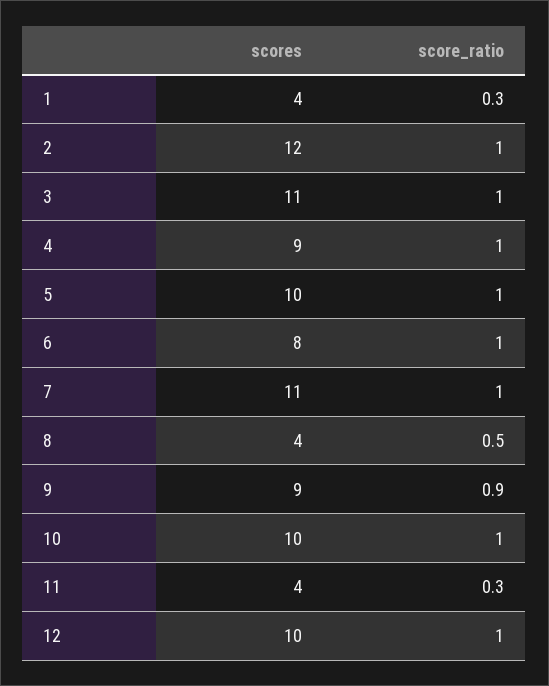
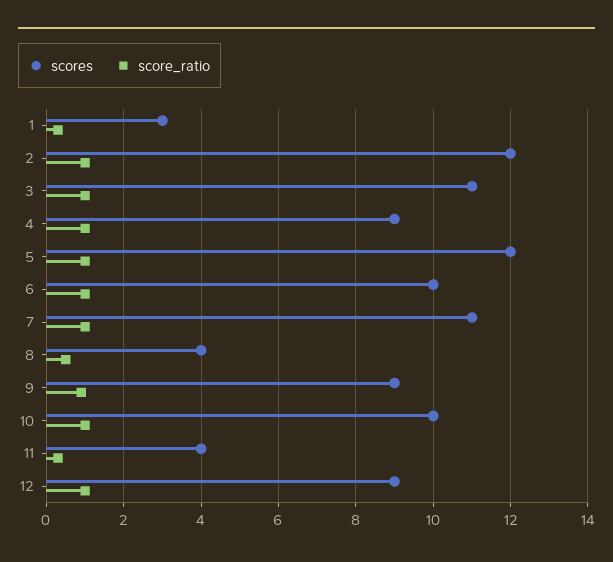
  {
    "scores": {
-     "1": 4,
+     "1": 3,
      "2": 12,
      "3": 11,
      "4": 9,
-     "5": 10,
+     "5": 12,
-     "6": 8,
+     "6": 10,
      "7": 11,
      "8": 4,
      "9": 9,
      "10": 10,
      "11": 4,
-     "12": 10
+     "12": 9
    },
    "score_ratio": {
      "1": 0.3,
      "2": 1,
      "3": 1,
      "4": 1,
      "5": 1,
      "6": 1,
      "7": 1,
      "8": 0.5,
      "9": 0.9,
      "10": 1,
      "11": 0.3,
      "12": 1
    }
  }

